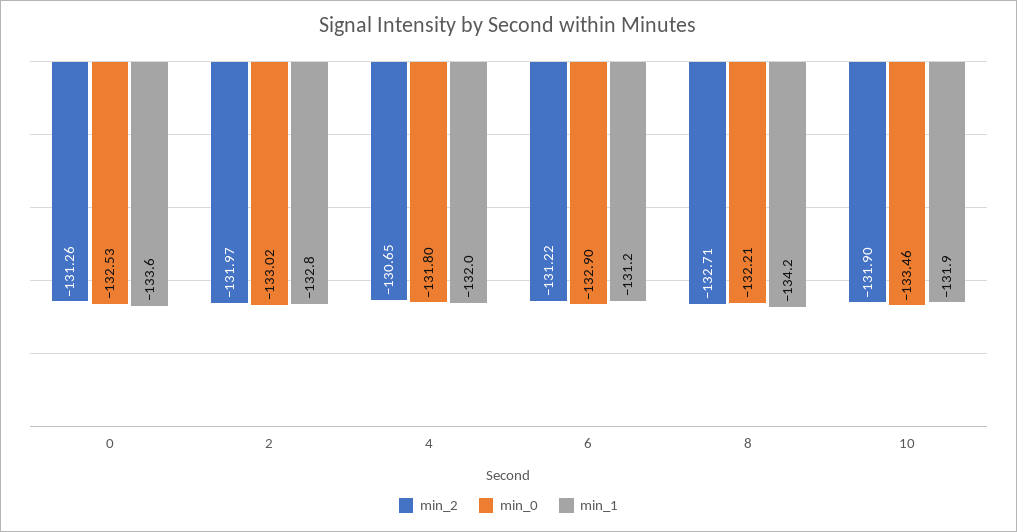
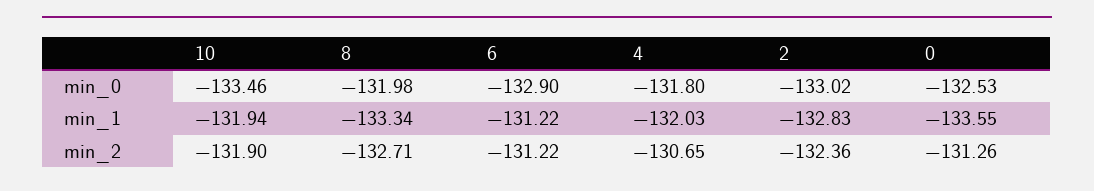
  {
    "min_2": {
      "0": -131.26,
-     "2": -131.97,
+     "2": -132.36,
      "4": -130.65,
      "6": -131.22,
      "8": -132.71,
      "10": -131.9
    },
    "min_0": {
      "0": -132.53,
      "2": -133.02,
      "4": -131.8,
      "6": -132.9,
-     "8": -132.21,
+     "8": -131.98,
      "10": -133.46
    },
    "min_1": {
      "0": -133.55,
      "2": -132.83,
      "4": -132.03,
      "6": -131.22,
-     "8": -134.2,
+     "8": -133.34,
      "10": -131.94
    }
  }

